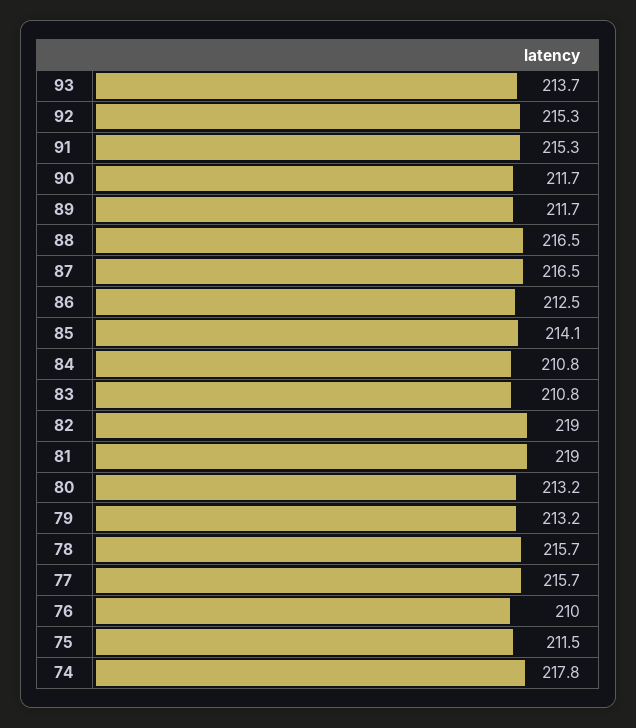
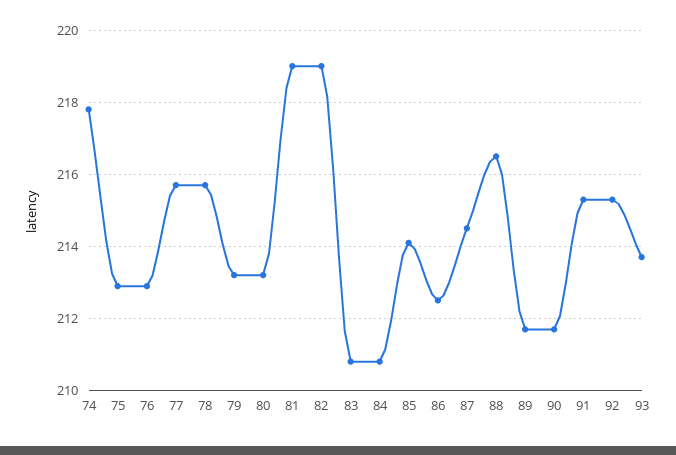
  {
    "93": 213.7,
    "92": 215.3,
    "91": 215.3,
    "90": 211.7,
    "89": 211.7,
    "88": 216.5,
-   "87": 216.5,
+   "87": 214.5,
    "86": 212.5,
    "85": 214.1,
    "84": 210.8,
    "83": 210.8,
    "82": 219,
    "81": 219,
    "80": 213.2,
    "79": 213.2,
    "78": 215.7,
    "77": 215.7,
-   "76": 210,
+   "76": 213,
-   "75": 211.5,
+   "75": 213,
    "74": 217.8
  }

